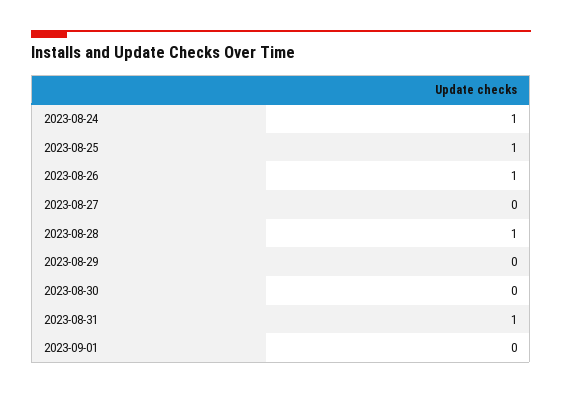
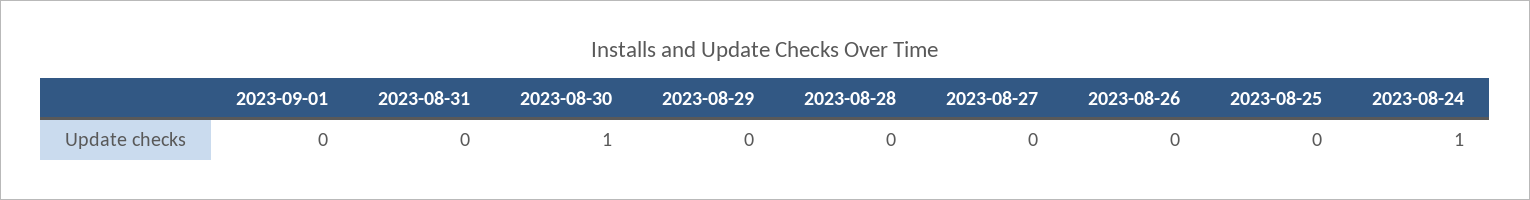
  {
    "2023-08-24": 1,
-   "2023-08-25": 1,
+   "2023-08-25": 0,
-   "2023-08-26": 1,
+   "2023-08-26": 0,
    "2023-08-27": 0,
-   "2023-08-28": 1,
+   "2023-08-28": 0,
    "2023-08-29": 0,
-   "2023-08-30": 0,
+   "2023-08-30": 1,
-   "2023-08-31": 1,
+   "2023-08-31": 0,
    "2023-09-01": 0
  }

